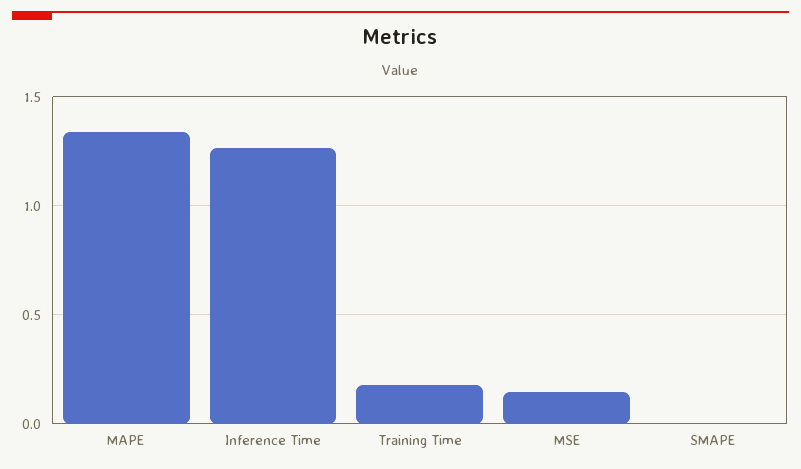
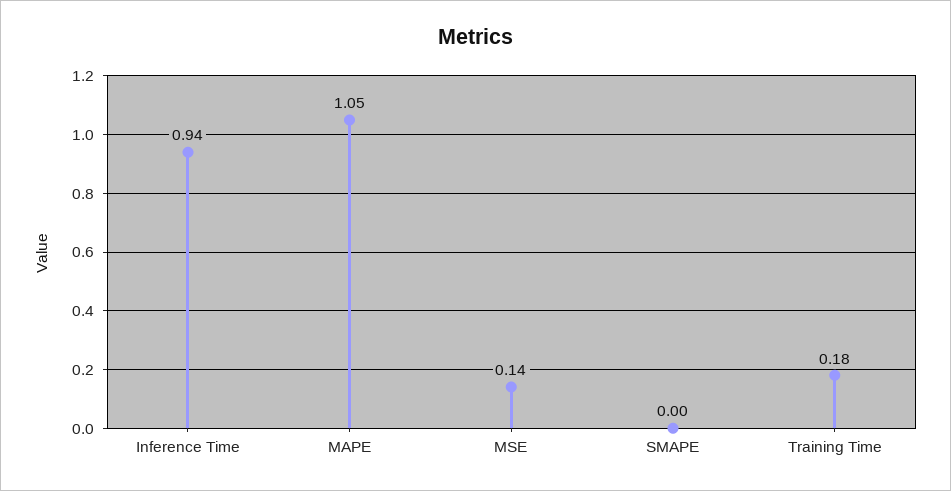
  {
-   "MAPE": 1.35,
+   "MAPE": 1.05,
-   "Inference Time": 1.25,
+   "Inference Time": 0.94,
    "Training Time": 0.18,
    "MSE": 0.14,
    "SMAPE": 0
  }

